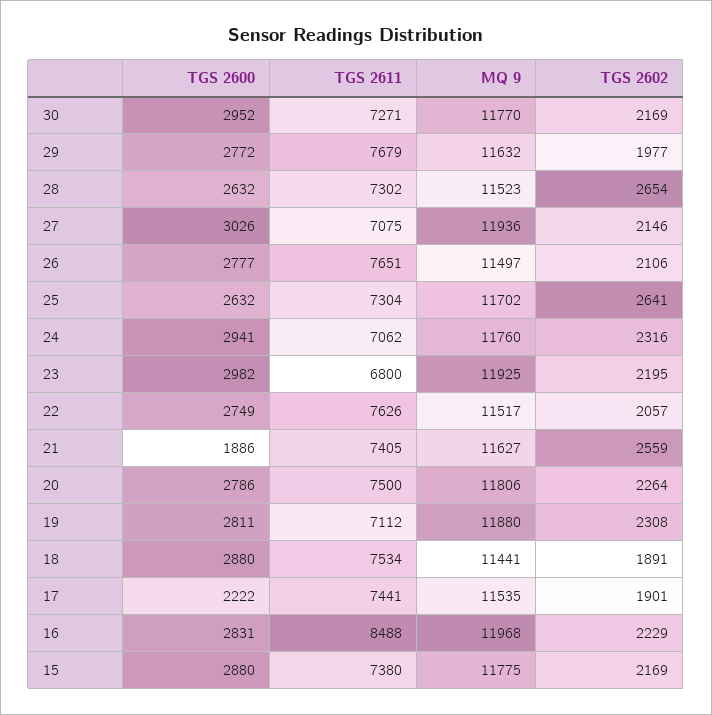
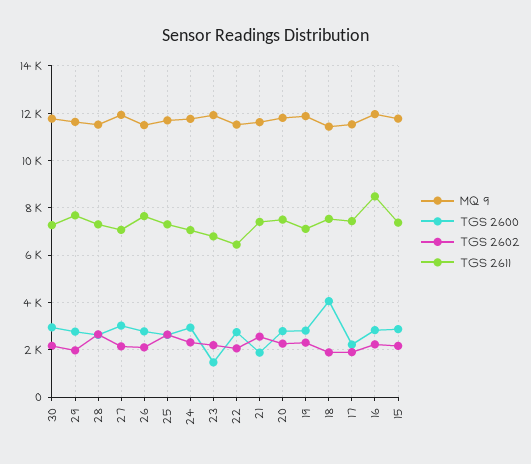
  {
    "TGS 2600": {
      "30": 2952,
      "29": 2772,
      "28": 2632,
      "27": 3026,
      "26": 2777,
      "25": 2632,
      "24": 2941,
-     "23": 2982,
+     "23": 1500,
      "22": 2749,
      "21": 1886,
      "20": 2786,
      "19": 2811,
-     "18": 2880,
+     "18": 4000,
      "17": 2222,
      "16": 2831,
      "15": 2880
    },
    "TGS 2611": {
      "30": 7271,
      "29": 7679,
      "28": 7302,
      "27": 7075,
      "26": 7651,
      "25": 7304,
      "24": 7062,
      "23": 6800,
-     "22": 7626,
+     "22": 6500,
      "21": 7405,
      "20": 7500,
      "19": 7112,
      "18": 7534,
      "17": 7441,
      "16": 8488,
      "15": 7380
    },
    "MQ 9": {
      "30": 11770,
      "29": 11632,
      "28": 11523,
      "27": 11936,
      "26": 11497,
      "25": 11702,
      "24": 11760,
      "23": 11925,
      "22": 11517,
      "21": 11627,
      "20": 11806,
      "19": 11880,
      "18": 11441,
      "17": 11535,
      "16": 11968,
      "15": 11775
    },
    "TGS 2602": {
      "30": 2169,
      "29": 1977,
      "28": 2654,
      "27": 2146,
      "26": 2106,
      "25": 2641,
      "24": 2316,
      "23": 2195,
      "22": 2057,
      "21": 2559,
      "20": 2264,
      "19": 2308,
      "18": 1891,
      "17": 1901,
      "16": 2229,
      "15": 2169
    }
  }

